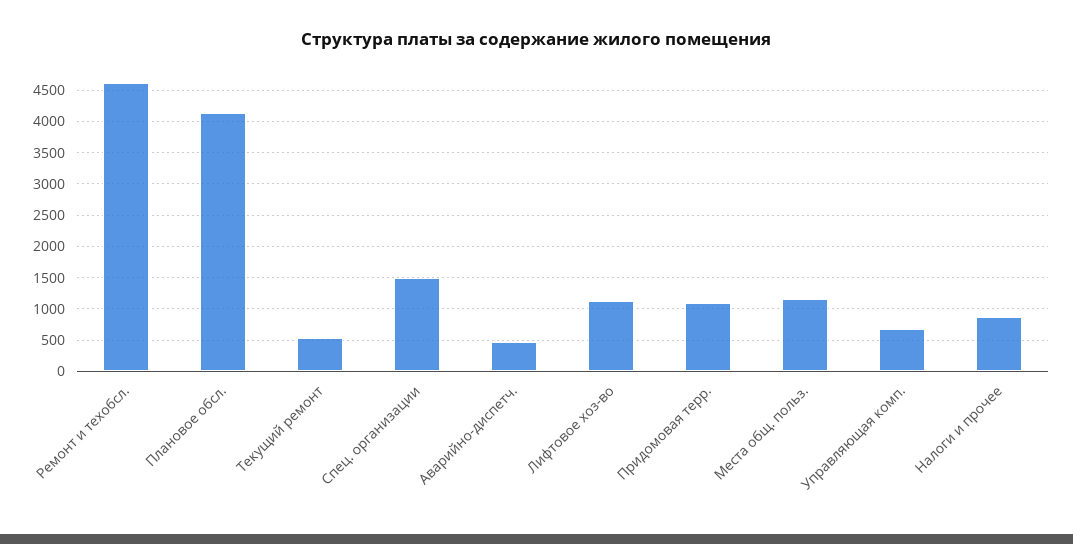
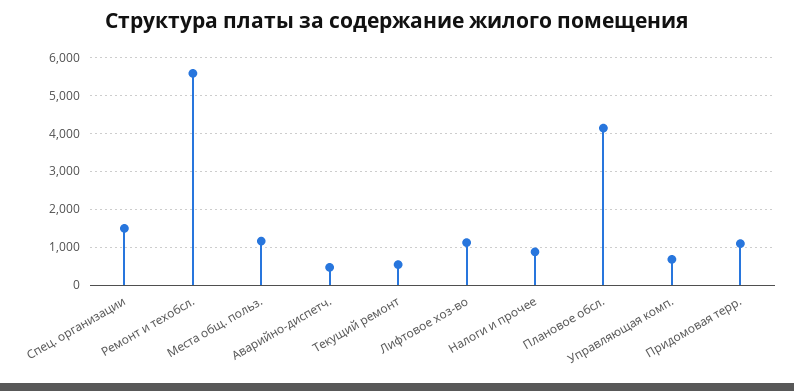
  {
-   "Ремонт и техобсл.": 4600,
+   "Ремонт и техобсл.": 5600,
    "Плановое обсл.": 4100,
    "Текущий ремонт": 500,
    "Спец. организации": 1500,
    "Аварийно-диспетч.": 500,
    "Лифтовое хоз-во": 1100,
    "Придомовая терр.": 1100,
    "Места общ. польз.": 1200,
    "Управляющая комп.": 700,
    "Налоги и прочее": 900
  }

